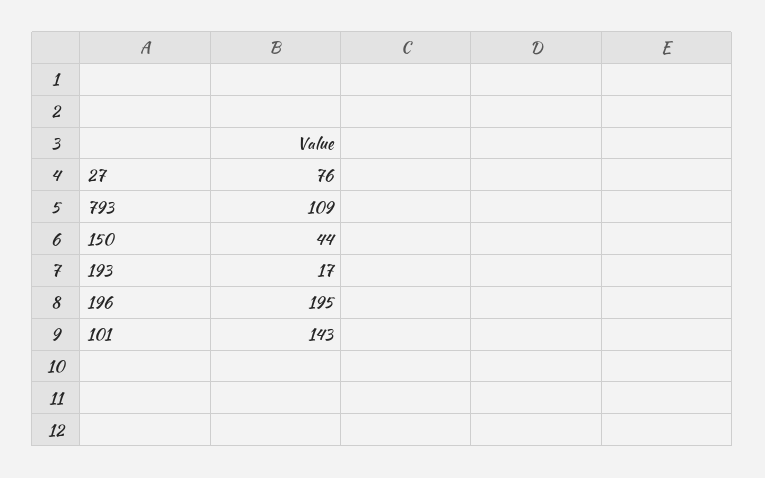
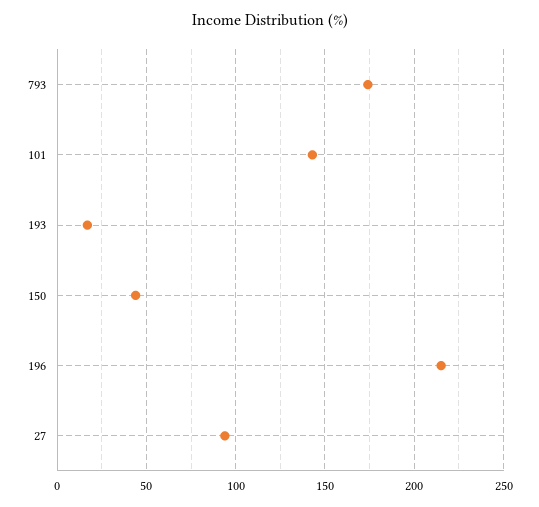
  {
-   "27": 76,
+   "27": 95,
-   "793": 109,
+   "793": 175,
    "150": 44,
    "193": 17,
-   "196": 195,
+   "196": 215,
    "101": 143
  }

